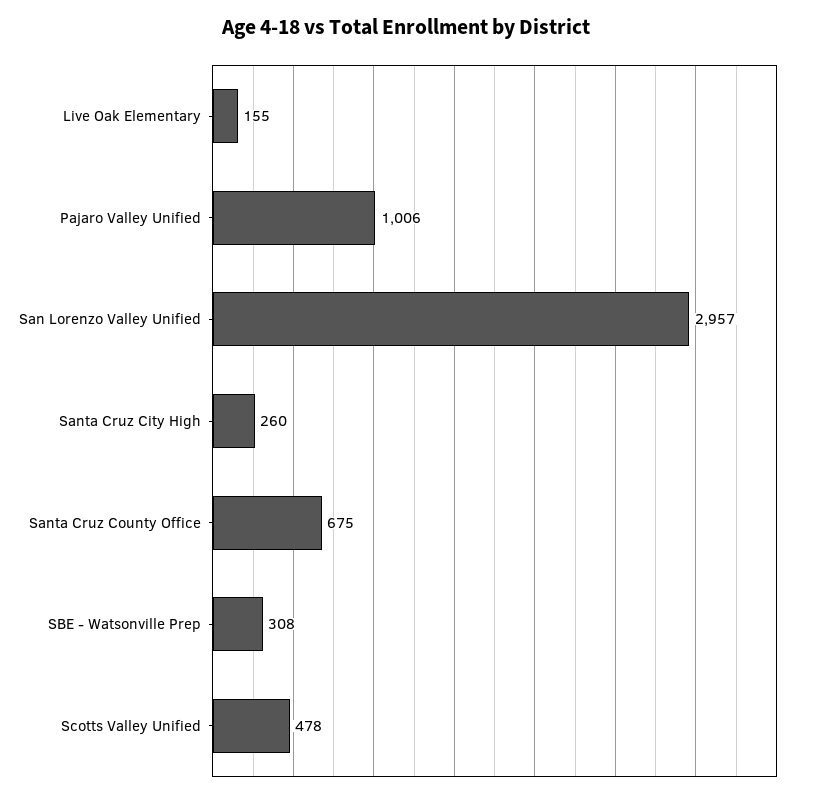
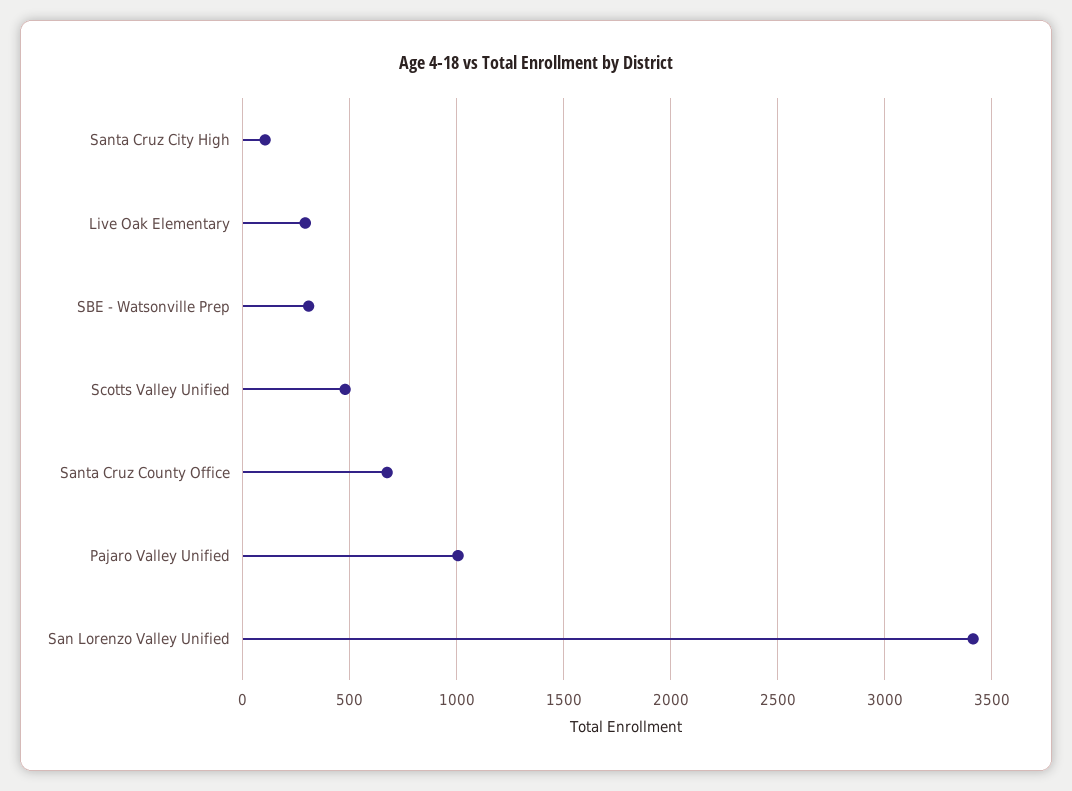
  {
-   "Live Oak Elementary": 155,
+   "Live Oak Elementary": 300,
    "Pajaro Valley Unified": 1006,
-   "San Lorenzo Valley Unified": 2957,
+   "San Lorenzo Valley Unified": 3400,
-   "Santa Cruz City High": 260,
+   "Santa Cruz City High": 100,
    "Santa Cruz County Office": 675,
    "SBE - Watsonville Prep": 308,
    "Scotts Valley Unified": 478
  }

